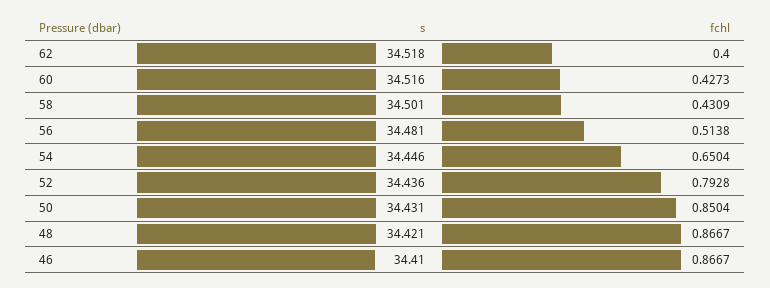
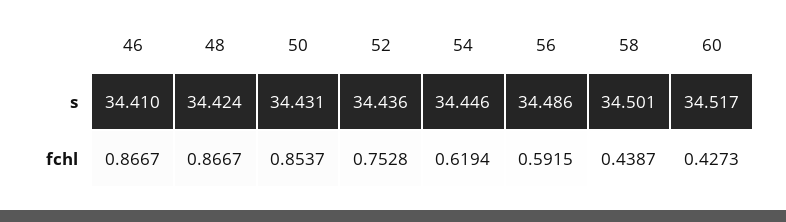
  {
    "s": {
-     "62": 34.518,
-     "60": 34.516,
+     "60": 34.517,
      "58": 34.501,
-     "56": 34.481,
+     "56": 34.486,
      "54": 34.446,
      "52": 34.436,
      "50": 34.431,
-     "48": 34.421,
+     "48": 34.424,
      "46": 34.41
    },
    "fchl": {
-     "62": 0.4,
      "60": 0.4273,
-     "58": 0.4309,
+     "58": 0.4387,
-     "56": 0.5138,
+     "56": 0.5915,
-     "54": 0.6504,
+     "54": 0.6194,
-     "52": 0.7928,
+     "52": 0.7528,
-     "50": 0.8504,
+     "50": 0.8537,
      "48": 0.8667,
      "46": 0.8667
    }
  }

